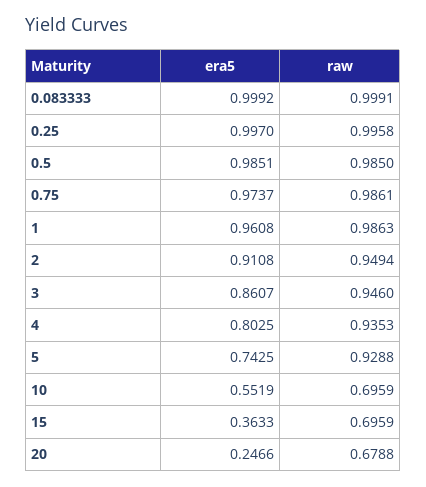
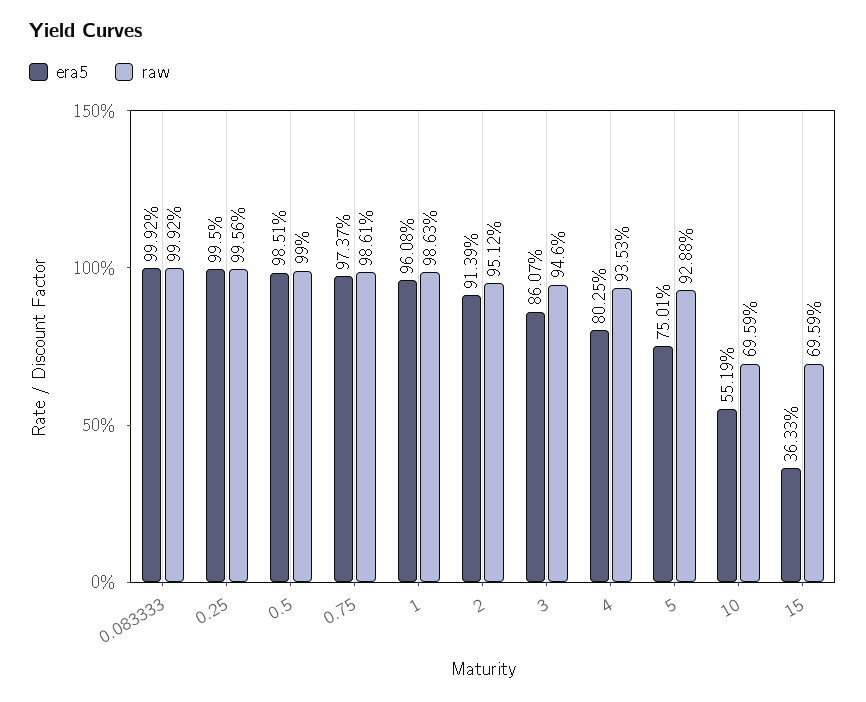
  {
    "era5": {
      "0.083333": 0.9992,
-     "0.25": 0.997,
+     "0.25": 0.995,
      "0.5": 0.9851,
      "0.75": 0.9737,
      "1": 0.9608,
-     "2": 0.9108,
+     "2": 0.9139,
      "3": 0.8607,
      "4": 0.8025,
-     "5": 0.7425,
+     "5": 0.7501,
      "10": 0.5519,
-     "15": 0.3633,
+     "15": 0.3633
-     "20": 0.2466
    },
    "raw": {
-     "0.083333": 0.9991,
+     "0.083333": 0.9992,
-     "0.25": 0.9958,
+     "0.25": 0.9956,
-     "0.5": 0.985,
+     "0.5": 0.99,
      "0.75": 0.9861,
      "1": 0.9863,
-     "2": 0.9494,
+     "2": 0.9512,
      "3": 0.946,
      "4": 0.9353,
      "5": 0.9288,
      "10": 0.6959,
-     "15": 0.6959,
+     "15": 0.6959
-     "20": 0.6788
    }
  }

